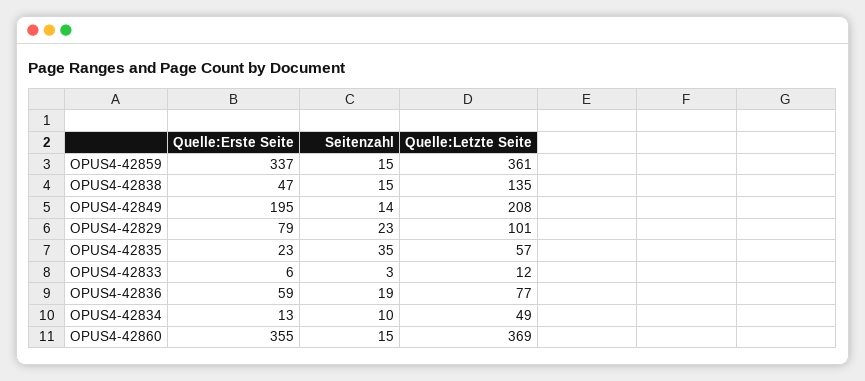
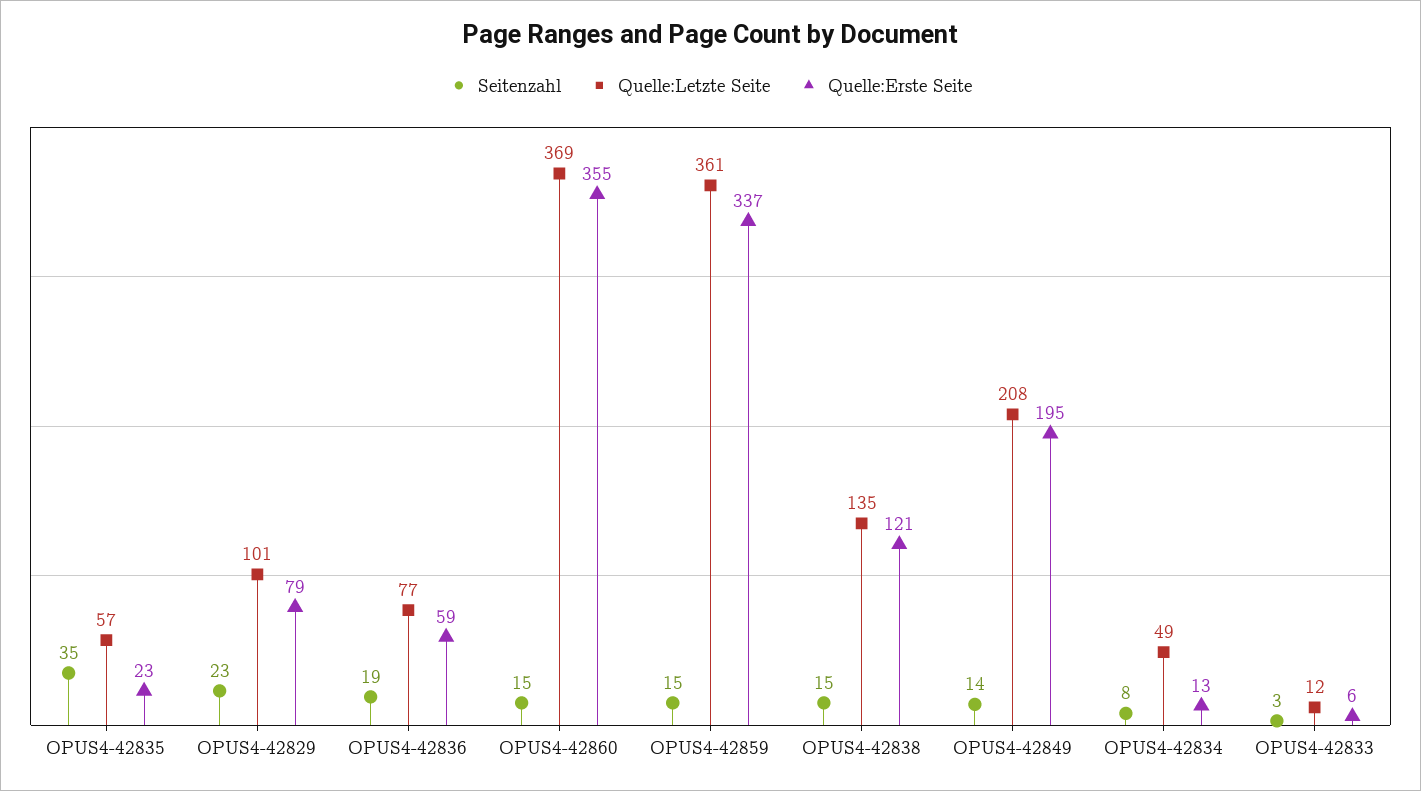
  {
    "Quelle:Erste Seite": {
      "OPUS4-42859": 337,
-     "OPUS4-42838": 47,
+     "OPUS4-42838": 121,
      "OPUS4-42849": 195,
      "OPUS4-42829": 79,
      "OPUS4-42835": 23,
      "OPUS4-42833": 6,
      "OPUS4-42836": 59,
      "OPUS4-42834": 13,
      "OPUS4-42860": 355
    },
    "Seitenzahl": {
      "OPUS4-42859": 15,
      "OPUS4-42838": 15,
      "OPUS4-42849": 14,
      "OPUS4-42829": 23,
      "OPUS4-42835": 35,
      "OPUS4-42833": 3,
      "OPUS4-42836": 19,
-     "OPUS4-42834": 10,
+     "OPUS4-42834": 8,
      "OPUS4-42860": 15
    },
    "Quelle:Letzte Seite": {
      "OPUS4-42859": 361,
      "OPUS4-42838": 135,
      "OPUS4-42849": 208,
      "OPUS4-42829": 101,
      "OPUS4-42835": 57,
      "OPUS4-42833": 12,
      "OPUS4-42836": 77,
      "OPUS4-42834": 49,
      "OPUS4-42860": 369
    }
  }

